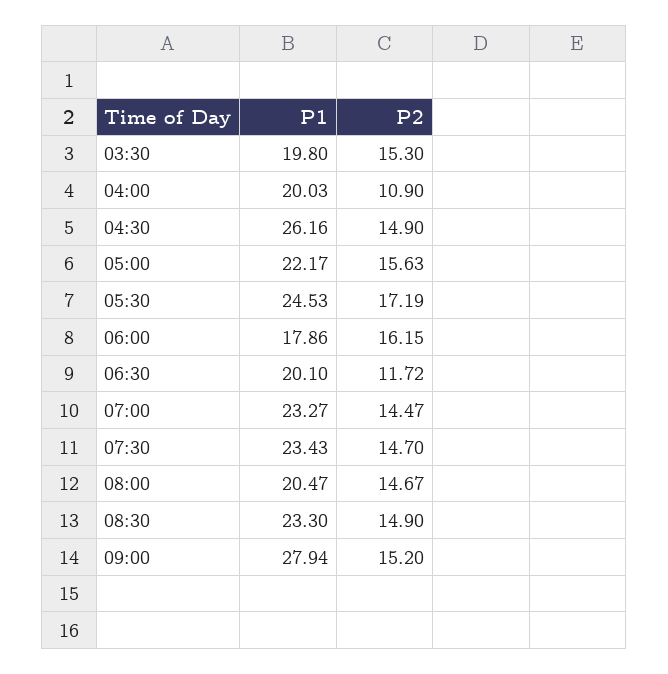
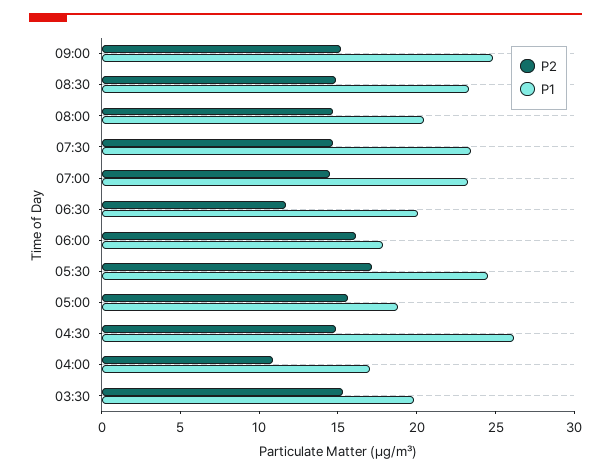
  {
    "P1": {
      "03:30": 19.8,
-     "04:00": 20.03,
+     "04:00": 17,
      "04:30": 26.16,
-     "05:00": 22.17,
+     "05:00": 19,
      "05:30": 24.53,
      "06:00": 17.86,
      "06:30": 20.1,
      "07:00": 23.27,
      "07:30": 23.43,
      "08:00": 20.47,
      "08:30": 23.3,
-     "09:00": 27.94
+     "09:00": 25
    },
    "P2": {
      "03:30": 15.3,
      "04:00": 10.9,
      "04:30": 14.9,
      "05:00": 15.63,
      "05:30": 17.19,
      "06:00": 16.15,
      "06:30": 11.72,
      "07:00": 14.47,
      "07:30": 14.7,
      "08:00": 14.67,
      "08:30": 14.9,
      "09:00": 15.2
    }
  }

